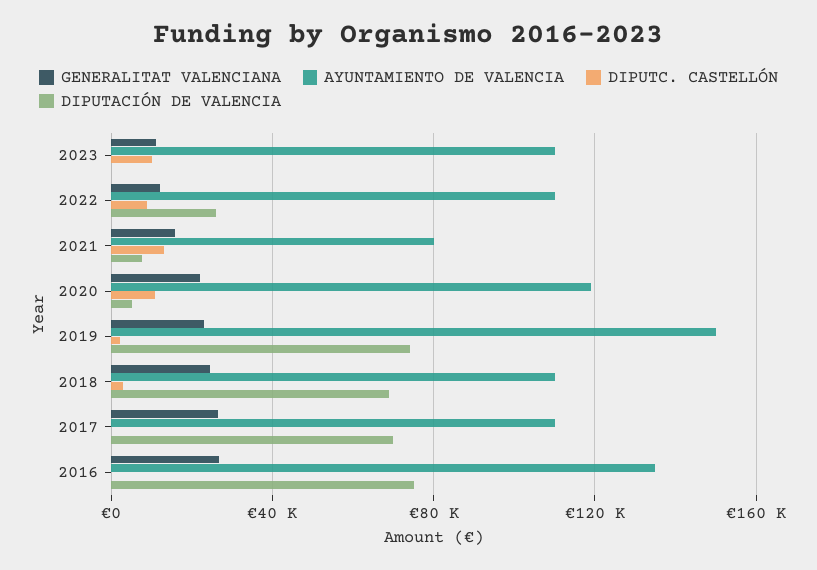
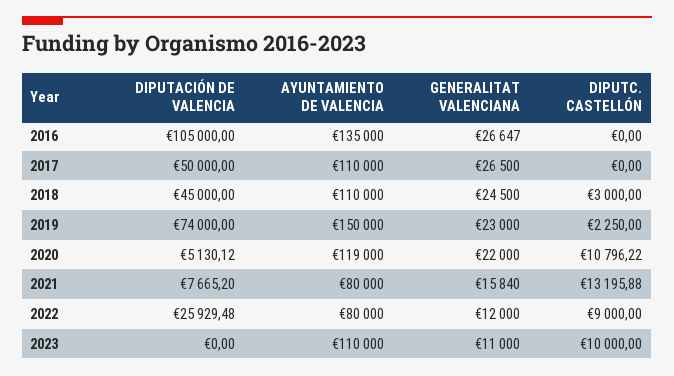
  {
    "GENERALITAT VALENCIANA": {
      "2023": 11000,
      "2022": 12000,
      "2021": 15840,
      "2020": 22000,
      "2019": 23000,
      "2018": 24500,
      "2017": 26500,
      "2016": 26647
    },
    "AYUNTAMIENTO DE VALENCIA": {
      "2023": 110000,
-     "2022": 110000,
+     "2022": 80000,
      "2021": 80000,
      "2020": 119000,
      "2019": 150000,
      "2018": 110000,
      "2017": 110000,
      "2016": 135000
    },
    "DIPUTC. CASTELLÓN": {
      "2023": 10000,
      "2022": 9000,
      "2021": 13195.88,
      "2020": 10796.22,
      "2019": 2250,
      "2018": 3000,
      "2017": 0,
      "2016": 0
    },
    "DIPUTACIÓN DE VALENCIA": {
      "2023": 0,
      "2022": 25929.48,
      "2021": 7665.2,
      "2020": 5130.12,
      "2019": 74000,
-     "2018": 70000,
+     "2018": 45000,
-     "2017": 70000,
+     "2017": 50000,
-     "2016": 75000
+     "2016": 105000
    }
  }

